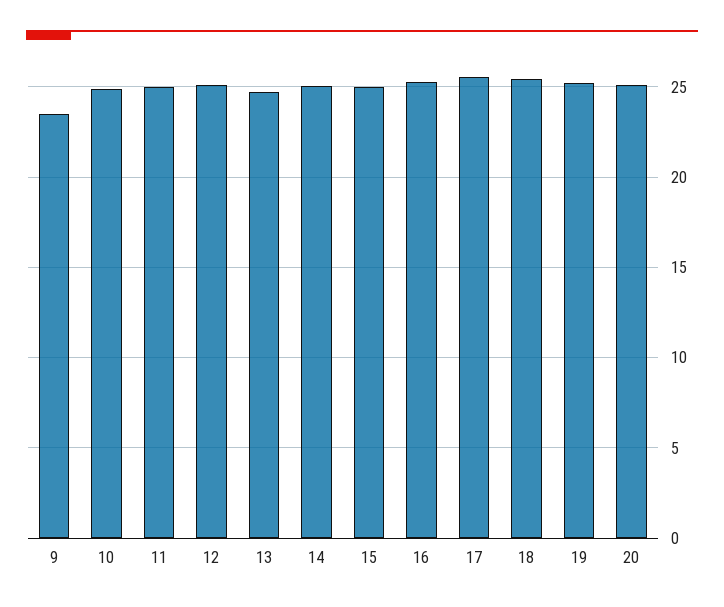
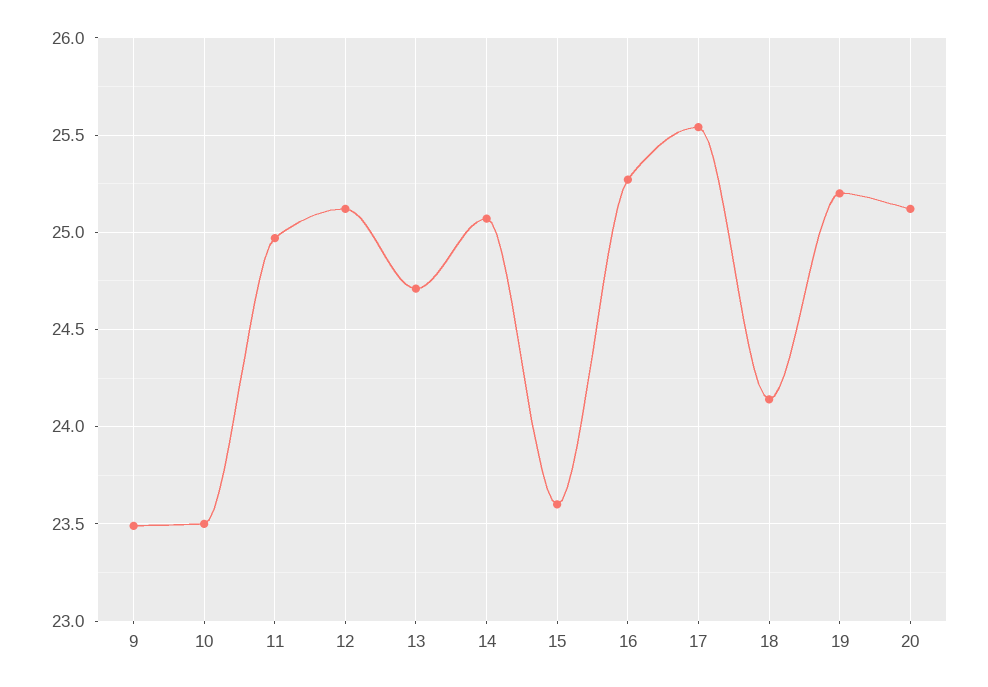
  {
    "9": 23.5,
-   "10": 25,
+   "10": 23.5,
    "11": 24.95,
    "12": 25.1,
    "13": 24.7,
    "14": 25.05,
-   "15": 25,
+   "15": 23.6,
    "16": 25.25,
    "17": 25.55,
-   "18": 25.5,
+   "18": 24.15,
    "19": 25.2,
    "20": 25.1
  }

